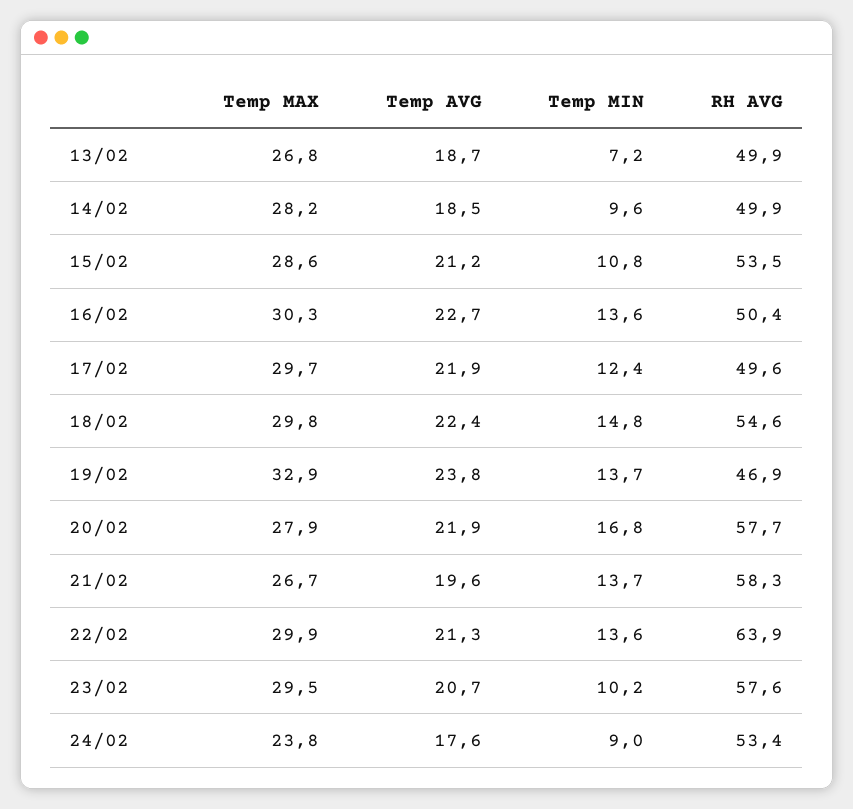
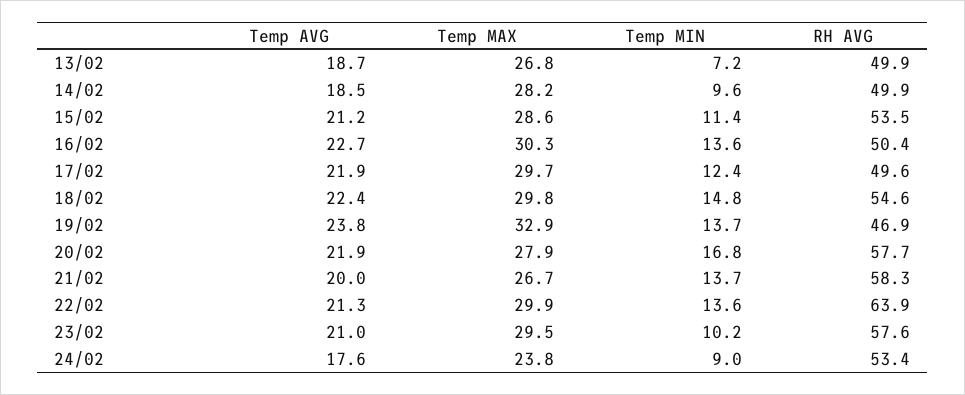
  {
    "Temp MAX": {
      "13/02": 26.8,
      "14/02": 28.2,
      "15/02": 28.6,
      "16/02": 30.3,
      "17/02": 29.7,
      "18/02": 29.8,
      "19/02": 32.9,
      "20/02": 27.9,
      "21/02": 26.7,
      "22/02": 29.9,
      "23/02": 29.5,
      "24/02": 23.8
    },
    "Temp AVG": {
      "13/02": 18.7,
      "14/02": 18.5,
      "15/02": 21.2,
      "16/02": 22.7,
      "17/02": 21.9,
      "18/02": 22.4,
      "19/02": 23.8,
      "20/02": 21.9,
-     "21/02": 19.6,
+     "21/02": 20,
      "22/02": 21.3,
-     "23/02": 20.7,
+     "23/02": 21,
      "24/02": 17.6
    },
    "Temp MIN": {
      "13/02": 7.2,
      "14/02": 9.6,
-     "15/02": 10.8,
+     "15/02": 11.4,
      "16/02": 13.6,
      "17/02": 12.4,
      "18/02": 14.8,
      "19/02": 13.7,
      "20/02": 16.8,
      "21/02": 13.7,
      "22/02": 13.6,
      "23/02": 10.2,
      "24/02": 9
    },
    "RH AVG": {
      "13/02": 49.9,
      "14/02": 49.9,
      "15/02": 53.5,
      "16/02": 50.4,
      "17/02": 49.6,
      "18/02": 54.6,
      "19/02": 46.9,
      "20/02": 57.7,
      "21/02": 58.3,
      "22/02": 63.9,
      "23/02": 57.6,
      "24/02": 53.4
    }
  }

